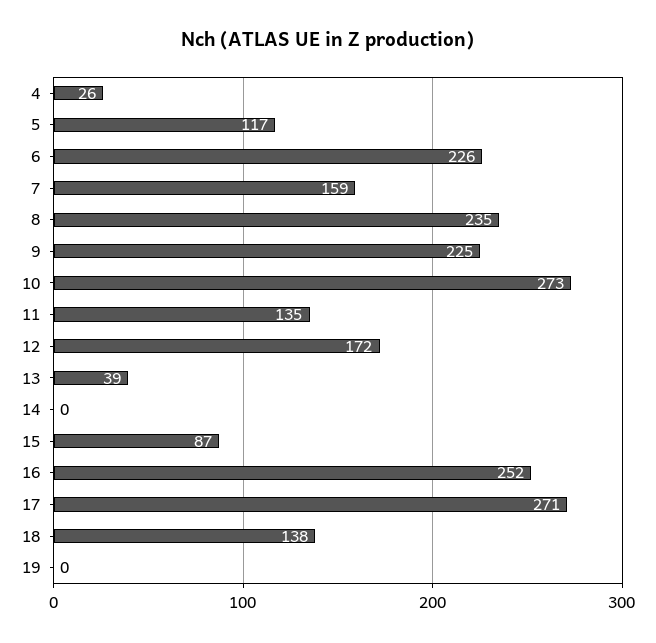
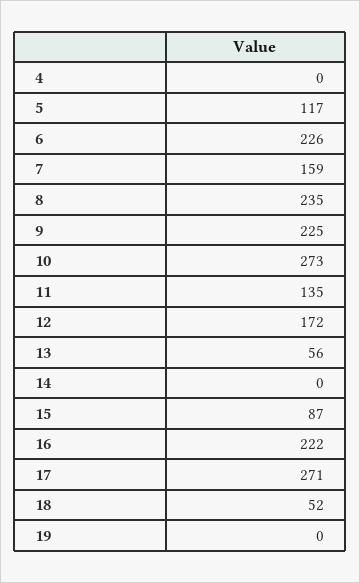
  {
-   "4": 26,
+   "4": 0,
    "5": 117,
    "6": 226,
    "7": 159,
    "8": 235,
    "9": 225,
    "10": 273,
    "11": 135,
    "12": 172,
-   "13": 39,
+   "13": 56,
    "14": 0,
    "15": 87,
-   "16": 252,
+   "16": 222,
    "17": 271,
-   "18": 138,
+   "18": 52,
    "19": 0
  }

